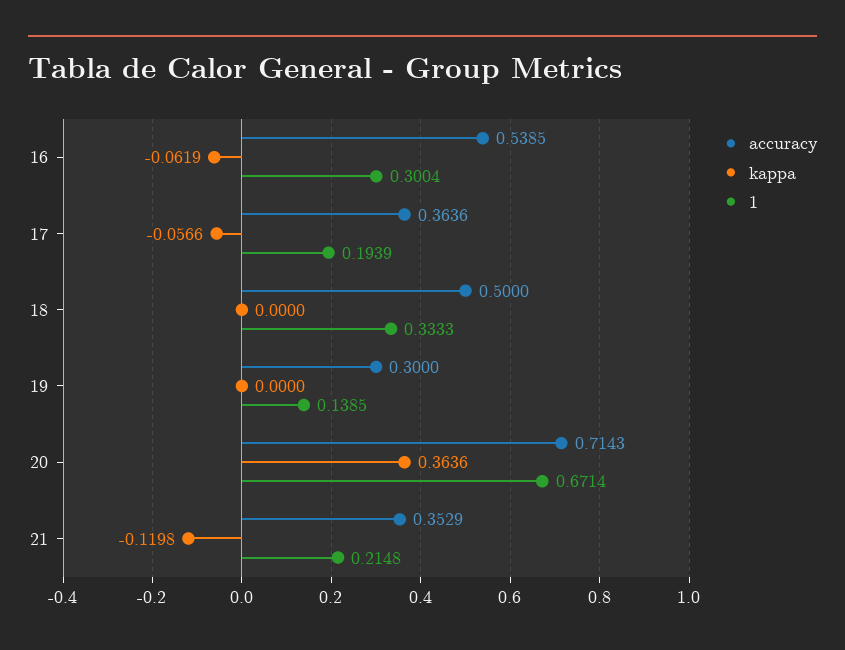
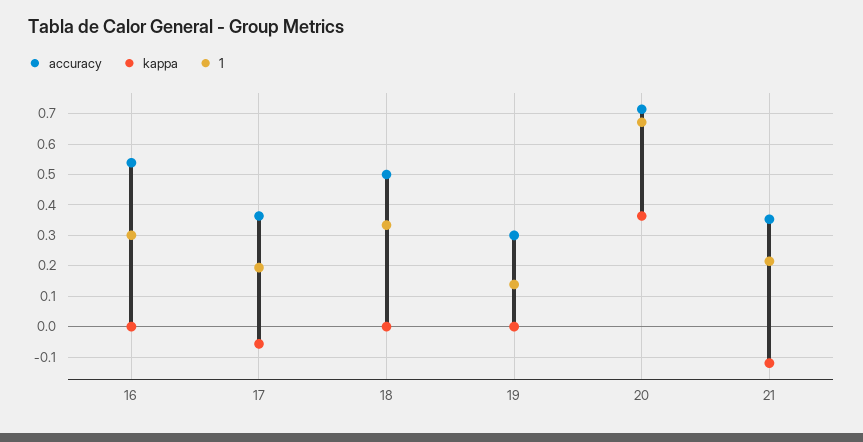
  {
    "accuracy": {
      "16": 0.5385,
      "17": 0.3636,
      "18": 0.5,
      "19": 0.3,
      "20": 0.7143,
      "21": 0.3529
    },
    "kappa": {
-     "16": -0.0619,
+     "16": 0,
      "17": -0.0566,
      "18": 0,
      "19": 0,
      "20": 0.3636,
      "21": -0.1198
    },
    "1": {
      "16": 0.3004,
      "17": 0.1939,
      "18": 0.3333,
      "19": 0.1385,
      "20": 0.6714,
      "21": 0.2148
    }
  }

